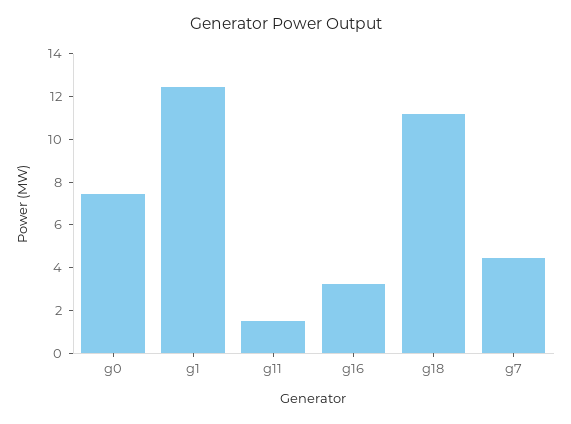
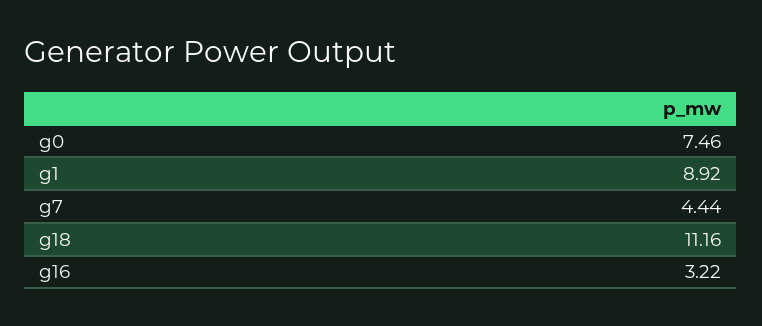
  {
    "g0": 7.46,
-   "g1": 12.5,
+   "g1": 8.92,
-   "g11": 1.5,
    "g16": 3.22,
    "g18": 11.16,
    "g7": 4.44
  }

